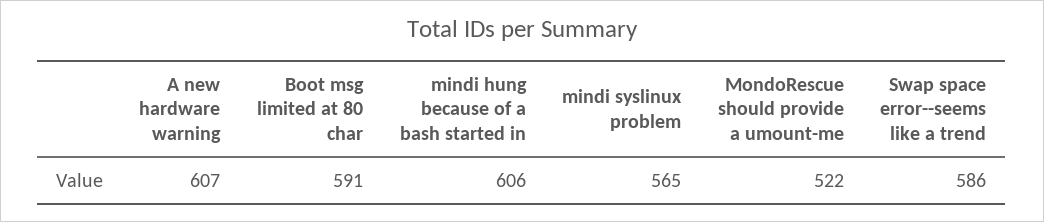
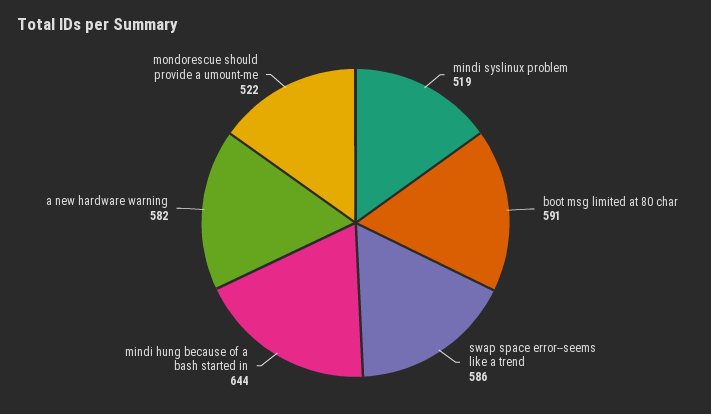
  {
-   "A new hardware warning": 607,
+   "A new hardware warning": 582,
    "Boot msg limited at 80 char": 591,
-   "mindi hung because of a bash started in": 606,
+   "mindi hung because of a bash started in": 644,
-   "mindi syslinux problem": 565,
+   "mindi syslinux problem": 519,
    "MondoRescue should provide a umount-me": 522,
    "Swap space error--seems like a trend": 586
  }

